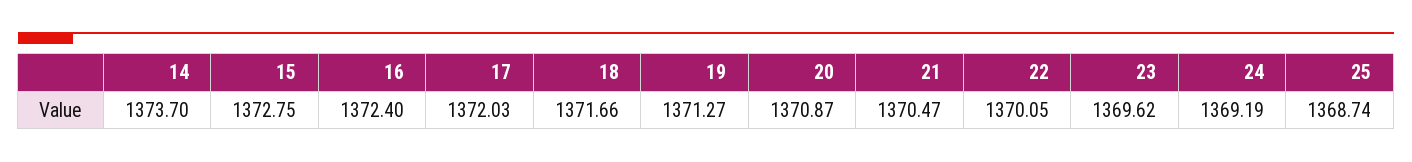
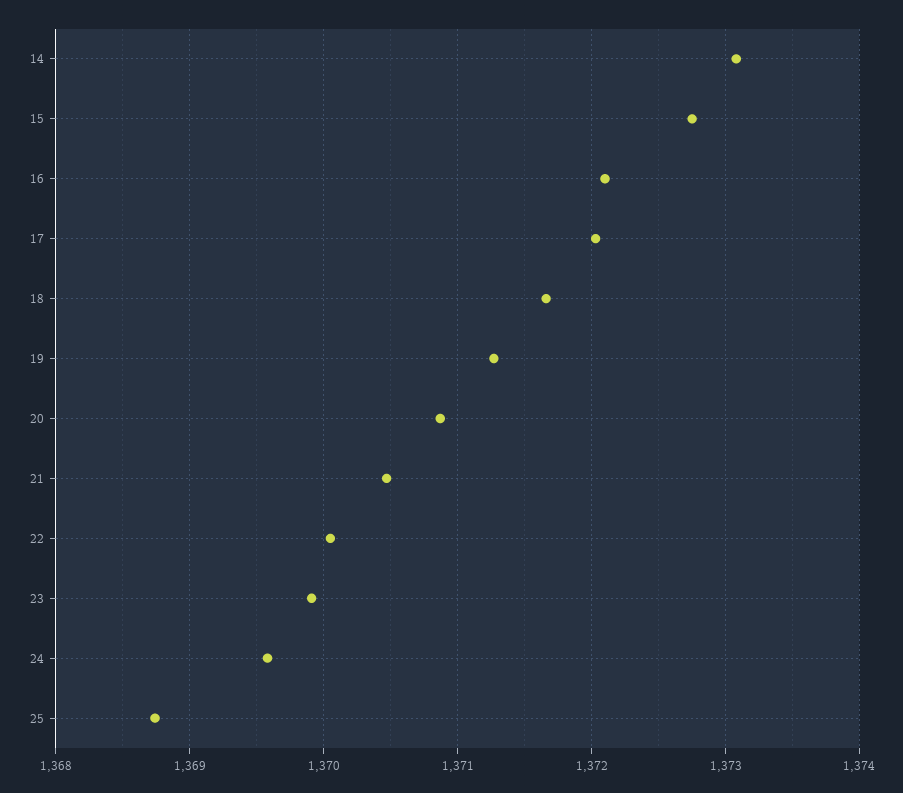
  {
-   "14": 1373.7,
+   "14": 1373.1,
    "15": 1372.75,
-   "16": 1372.4,
+   "16": 1372.1,
    "17": 1372.03,
    "18": 1371.66,
    "19": 1371.27,
    "20": 1370.87,
    "21": 1370.47,
    "22": 1370.05,
-   "23": 1369.62,
+   "23": 1369.9,
-   "24": 1369.19,
+   "24": 1369.6,
    "25": 1368.74
  }

